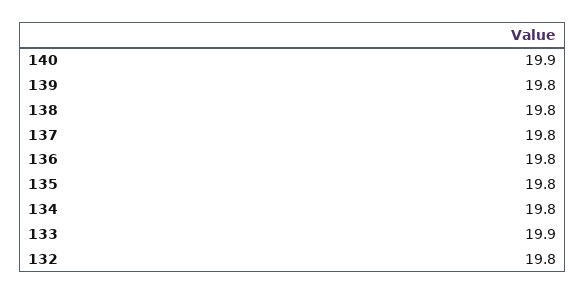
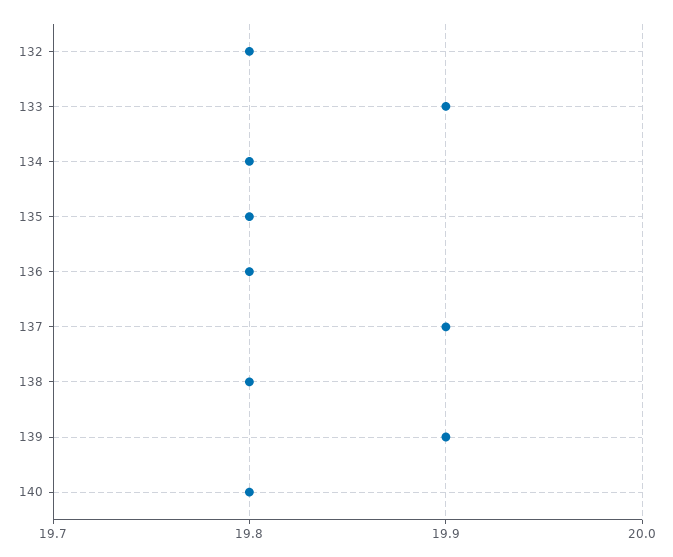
  {
-   "140": 19.9,
+   "140": 19.8,
-   "139": 19.8,
+   "139": 19.9,
    "138": 19.8,
-   "137": 19.8,
+   "137": 19.9,
    "136": 19.8,
    "135": 19.8,
    "134": 19.8,
    "133": 19.9,
    "132": 19.8
  }

